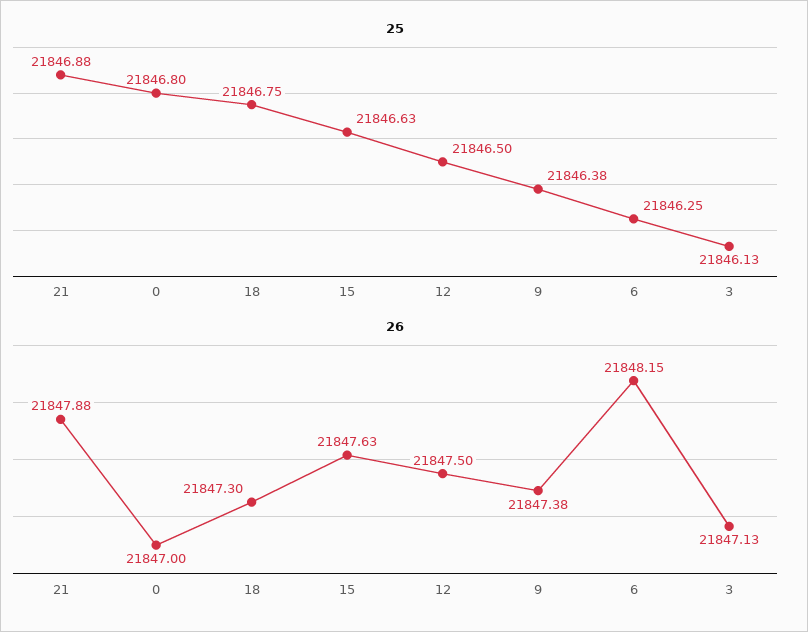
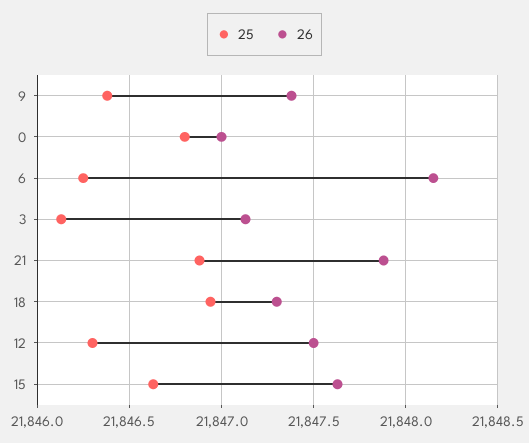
  {
    "25": {
      "21": 21846.88,
      "0": 21846.8,
-     "18": 21846.75,
+     "18": 21846.95,
      "15": 21846.63,
-     "12": 21846.5,
+     "12": 21846.3,
      "9": 21846.38,
      "6": 21846.25,
      "3": 21846.13
    },
    "26": {
      "21": 21847.88,
      "0": 21847,
      "18": 21847.3,
      "15": 21847.63,
      "12": 21847.5,
      "9": 21847.38,
      "6": 21848.15,
      "3": 21847.13
    }
  }

